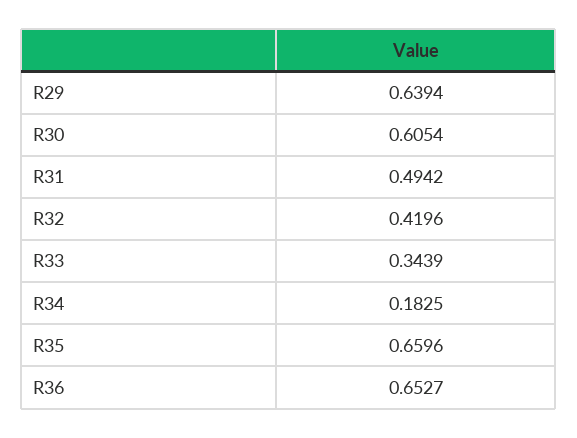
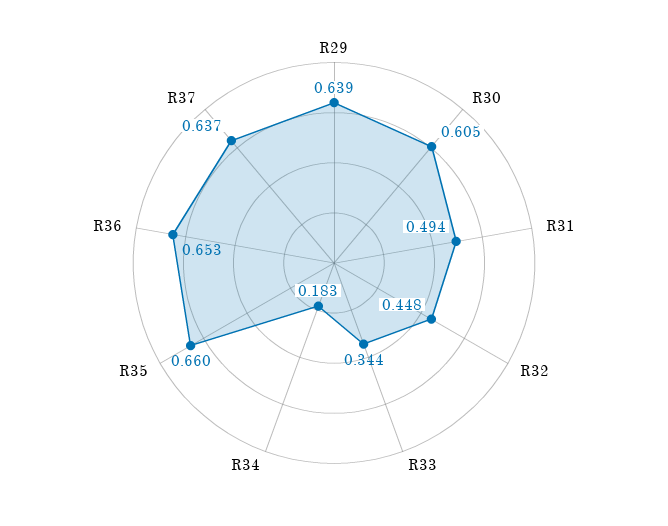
  {
    "R29": 0.6394,
    "R30": 0.6054,
    "R31": 0.4942,
-   "R32": 0.4196,
+   "R32": 0.448,
    "R33": 0.3439,
    "R34": 0.1825,
    "R35": 0.6596,
-   "R36": 0.6527
+   "R36": 0.6527,
+   "R37": 0.637
  }

